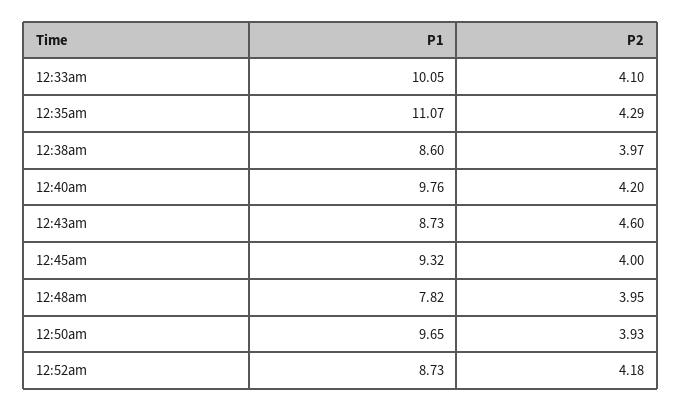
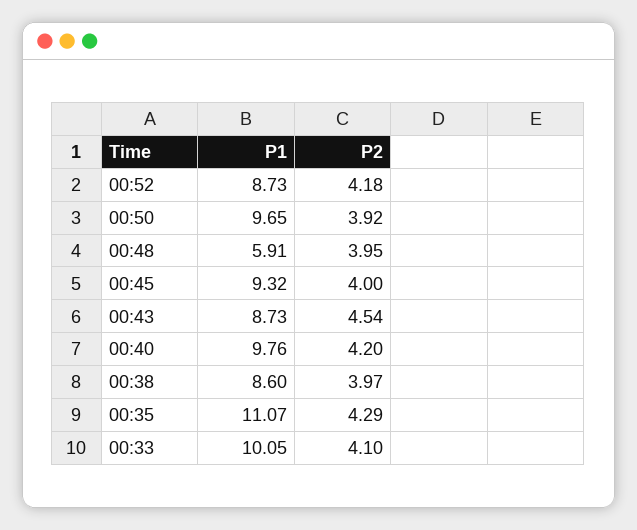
  {
    "P1": {
      "12:33am": 10.05,
      "12:35am": 11.07,
      "12:38am": 8.6,
      "12:40am": 9.76,
      "12:43am": 8.73,
      "12:45am": 9.32,
-     "12:48am": 7.82,
+     "12:48am": 5.91,
      "12:50am": 9.65,
      "12:52am": 8.73
    },
    "P2": {
      "12:33am": 4.1,
      "12:35am": 4.29,
      "12:38am": 3.97,
      "12:40am": 4.2,
-     "12:43am": 4.6,
+     "12:43am": 4.54,
      "12:45am": 4,
      "12:48am": 3.95,
-     "12:50am": 3.93,
+     "12:50am": 3.92,
      "12:52am": 4.18
    }
  }

